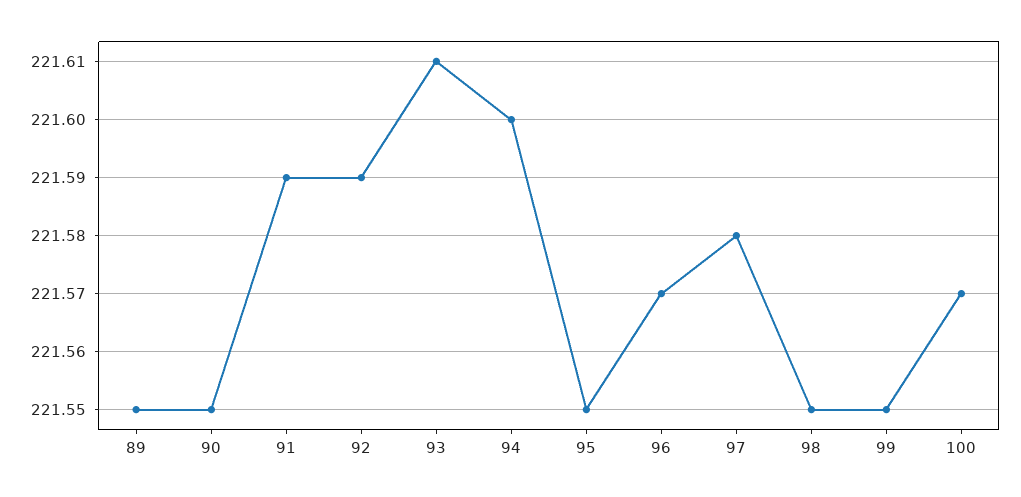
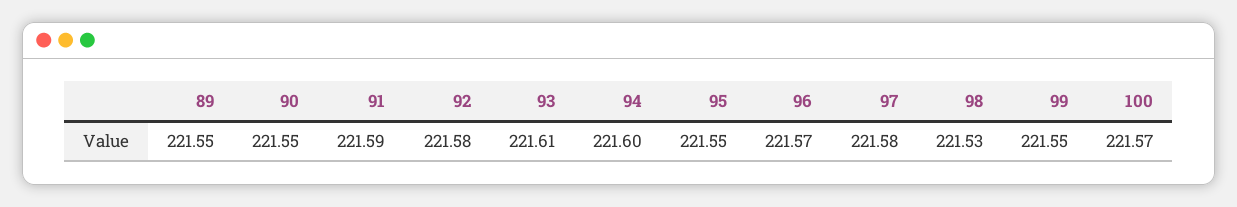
  {
    "89": 221.55,
    "90": 221.55,
    "91": 221.59,
-   "92": 221.59,
+   "92": 221.58,
    "93": 221.61,
    "94": 221.6,
    "95": 221.55,
    "96": 221.57,
    "97": 221.58,
-   "98": 221.55,
+   "98": 221.53,
    "99": 221.55,
    "100": 221.57
  }

